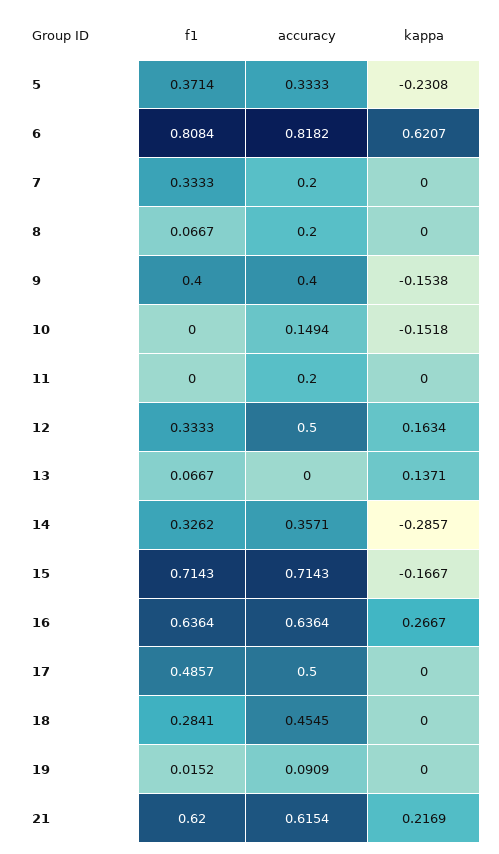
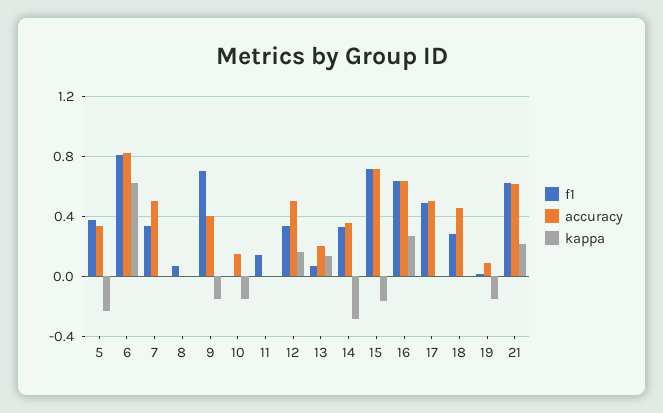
  {
    "f1": {
      "5": 0.3714,
      "6": 0.8084,
      "7": 0.3333,
      "8": 0.0667,
-     "9": 0.4,
+     "9": 0.7,
      "10": 0,
-     "11": 0,
+     "11": 0.15,
      "12": 0.3333,
      "13": 0.0667,
      "14": 0.3262,
      "15": 0.7143,
      "16": 0.6364,
      "17": 0.4857,
      "18": 0.2841,
      "19": 0.0152,
      "21": 0.62
    },
    "accuracy": {
      "5": 0.3333,
      "6": 0.8182,
-     "7": 0.2,
+     "7": 0.5,
-     "8": 0.2,
+     "8": 0,
      "9": 0.4,
      "10": 0.1494,
-     "11": 0.2,
+     "11": 0,
      "12": 0.5,
-     "13": 0,
+     "13": 0.2,
      "14": 0.3571,
      "15": 0.7143,
      "16": 0.6364,
      "17": 0.5,
      "18": 0.4545,
      "19": 0.0909,
      "21": 0.6154
    },
    "kappa": {
      "5": -0.2308,
      "6": 0.6207,
      "7": 0,
      "8": 0,
      "9": -0.1538,
      "10": -0.1518,
      "11": 0,
      "12": 0.1634,
      "13": 0.1371,
      "14": -0.2857,
      "15": -0.1667,
      "16": 0.2667,
      "17": 0,
      "18": 0,
-     "19": 0,
+     "19": -0.15,
      "21": 0.2169
    }
  }

